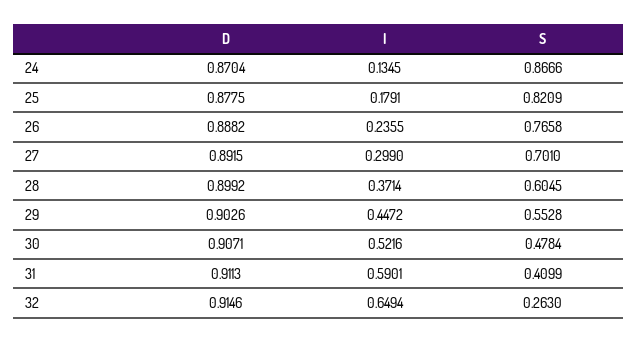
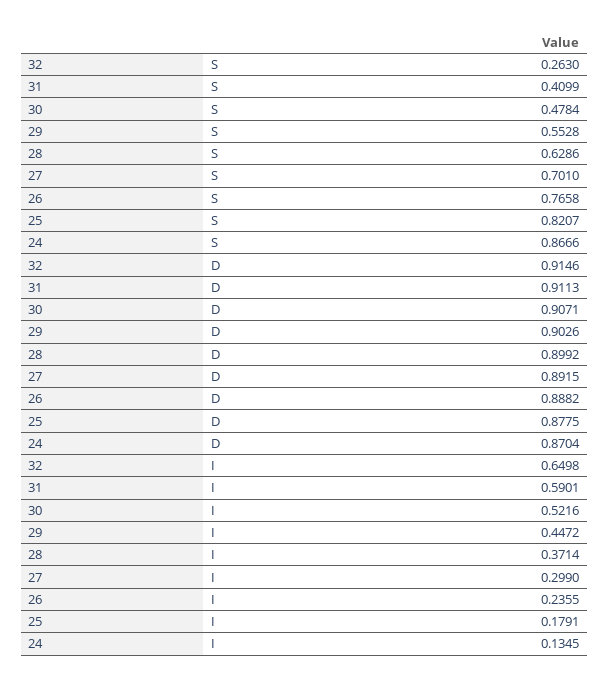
  {
    "D": {
      "24": 0.8704,
      "25": 0.8775,
      "26": 0.8882,
      "27": 0.8915,
      "28": 0.8992,
      "29": 0.9026,
      "30": 0.9071,
      "31": 0.9113,
      "32": 0.9146
    },
    "I": {
      "24": 0.1345,
      "25": 0.1791,
      "26": 0.2355,
      "27": 0.299,
      "28": 0.3714,
      "29": 0.4472,
      "30": 0.5216,
      "31": 0.5901,
-     "32": 0.6494
+     "32": 0.6498
    },
    "S": {
      "24": 0.8666,
-     "25": 0.8209,
+     "25": 0.8207,
      "26": 0.7658,
      "27": 0.701,
-     "28": 0.6045,
+     "28": 0.6286,
      "29": 0.5528,
      "30": 0.4784,
      "31": 0.4099,
      "32": 0.263
    }
  }

